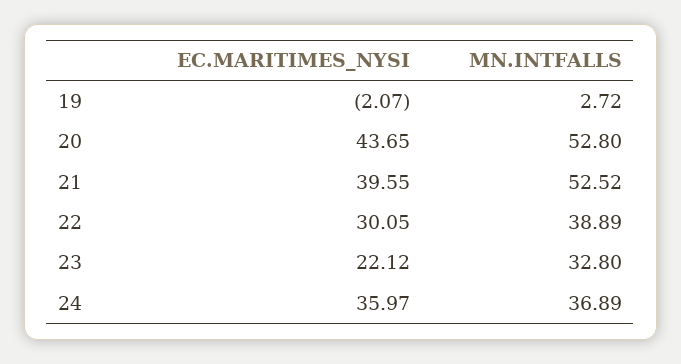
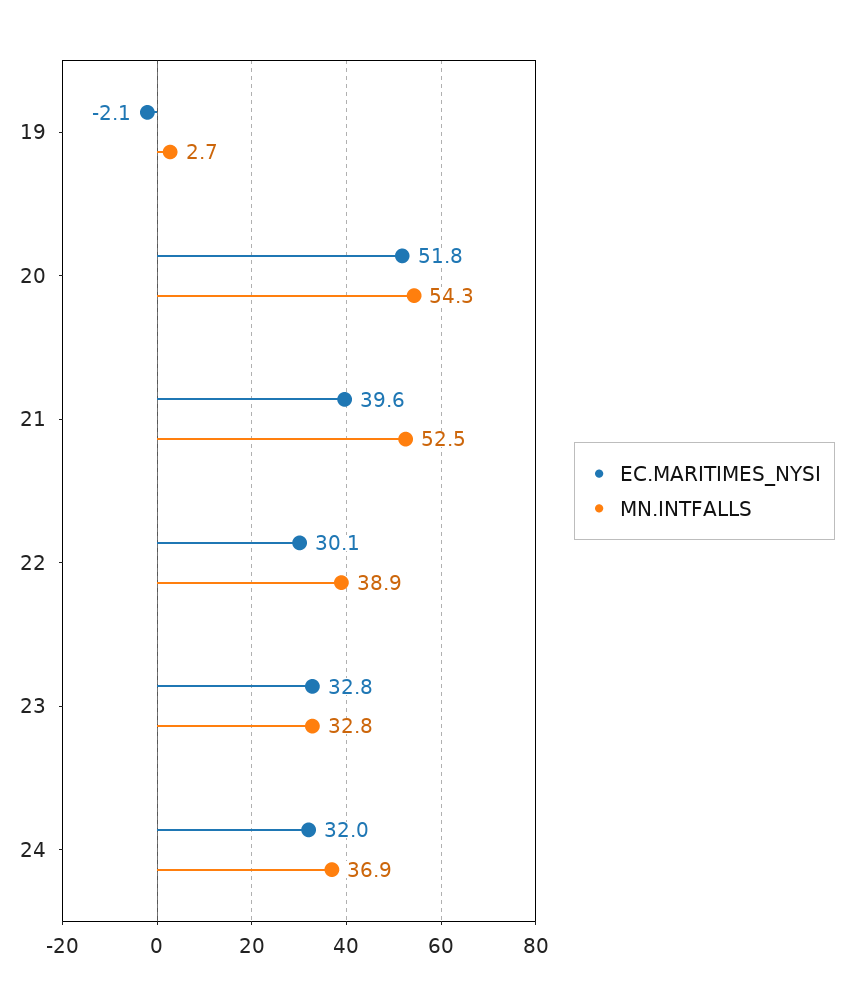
  {
    "EC.MARITIMES_NYSI": {
      "19": -2.07,
-     "20": 43.65,
+     "20": 51.8,
      "21": 39.55,
      "22": 30.05,
-     "23": 22.12,
+     "23": 32.8,
-     "24": 35.97
+     "24": 32
    },
    "MN.INTFALLS": {
      "19": 2.72,
-     "20": 52.8,
+     "20": 54.3,
      "21": 52.52,
      "22": 38.89,
      "23": 32.8,
      "24": 36.89
    }
  }

